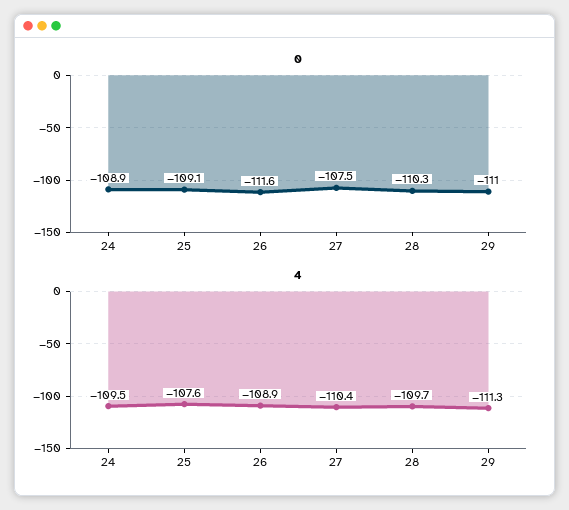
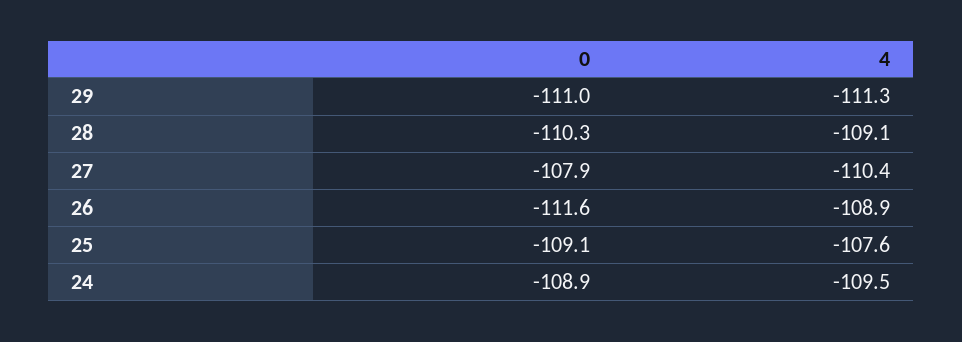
  {
    "0": {
      "24": -108.9,
      "25": -109.1,
      "26": -111.6,
-     "27": -107.5,
+     "27": -107.9,
      "28": -110.3,
      "29": -111
    },
    "4": {
      "24": -109.5,
      "25": -107.6,
      "26": -108.9,
      "27": -110.4,
-     "28": -109.7,
+     "28": -109.1,
      "29": -111.3
    }
  }

